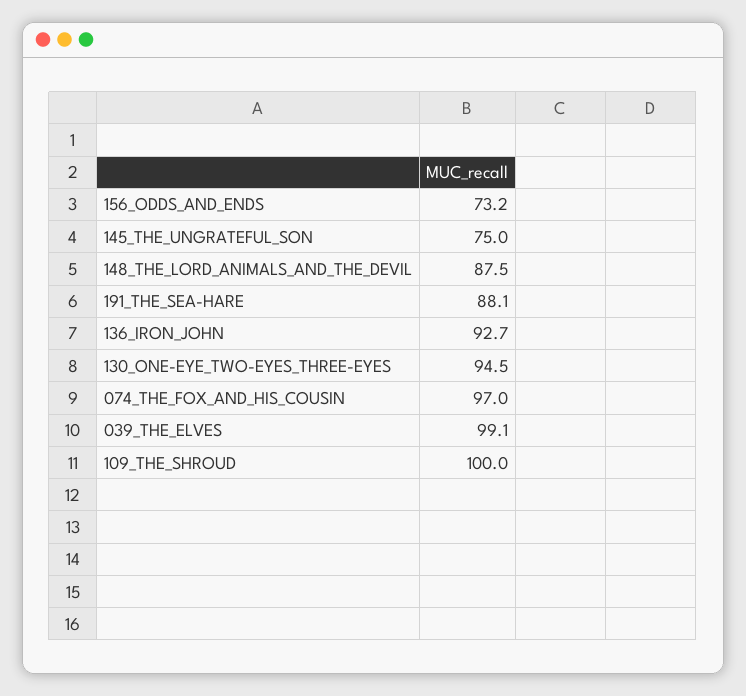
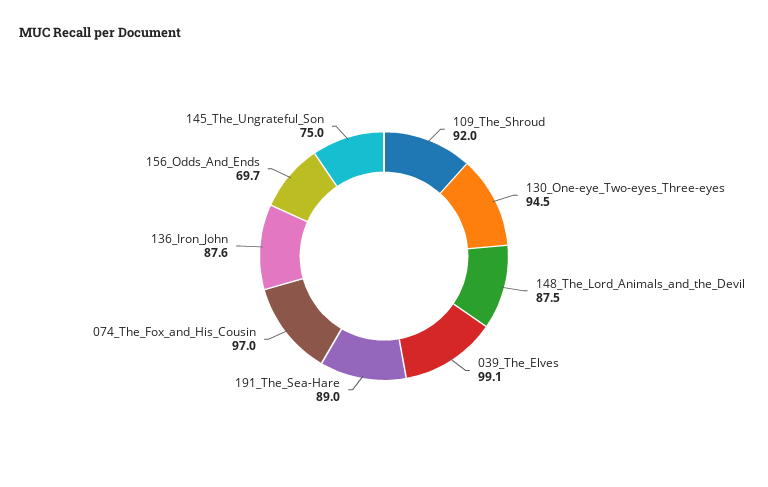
  {
-   "156_ODDS_AND_ENDS": 73.2,
+   "156_ODDS_AND_ENDS": 69.7,
    "145_THE_UNGRATEFUL_SON": 75,
    "148_THE_LORD_ANIMALS_AND_THE_DEVIL": 87.5,
-   "191_THE_SEA-HARE": 88.1,
+   "191_THE_SEA-HARE": 89,
-   "136_IRON_JOHN": 92.7,
+   "136_IRON_JOHN": 87.6,
    "130_ONE-EYE_TWO-EYES_THREE-EYES": 94.5,
    "074_THE_FOX_AND_HIS_COUSIN": 97,
    "039_THE_ELVES": 99.1,
-   "109_THE_SHROUD": 100
+   "109_THE_SHROUD": 92
  }

